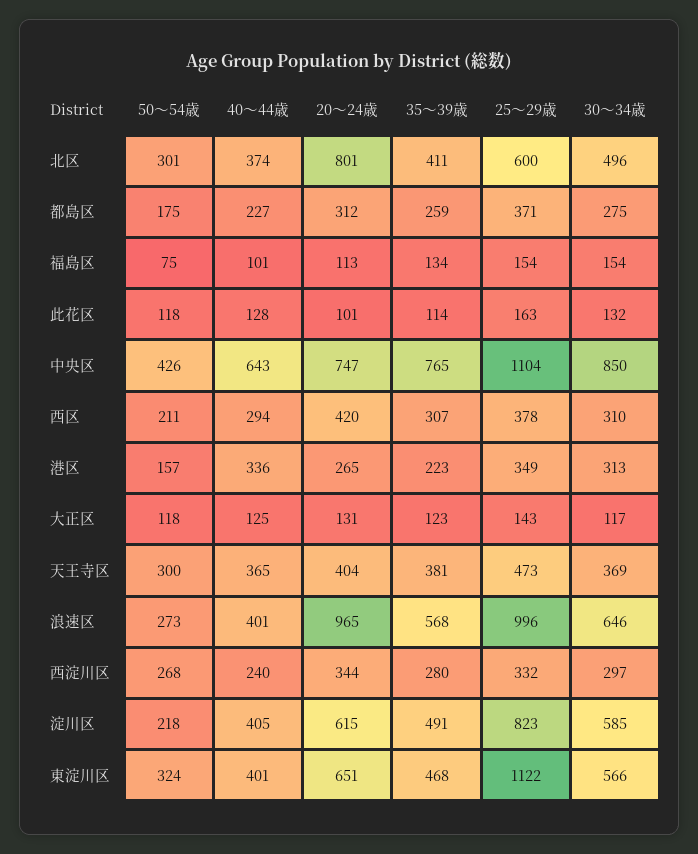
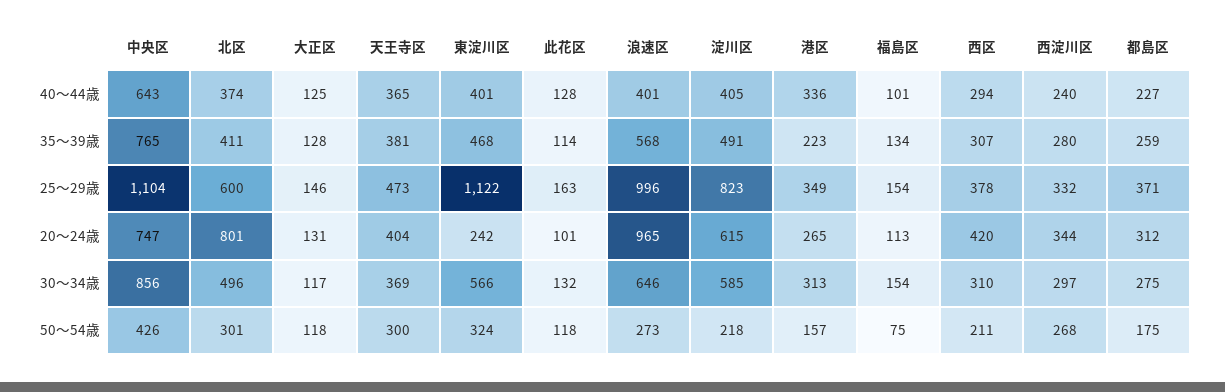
  {
    "50～54歳": {
      "北区": 301,
      "都島区": 175,
      "福島区": 75,
      "此花区": 118,
      "中央区": 426,
      "西区": 211,
      "港区": 157,
      "大正区": 118,
      "天王寺区": 300,
      "浪速区": 273,
      "西淀川区": 268,
      "淀川区": 218,
      "東淀川区": 324
    },
    "40～44歳": {
      "北区": 374,
      "都島区": 227,
      "福島区": 101,
      "此花区": 128,
      "中央区": 643,
      "西区": 294,
      "港区": 336,
      "大正区": 125,
      "天王寺区": 365,
      "浪速区": 401,
      "西淀川区": 240,
      "淀川区": 405,
      "東淀川区": 401
    },
    "20～24歳": {
      "北区": 801,
      "都島区": 312,
      "福島区": 113,
      "此花区": 101,
      "中央区": 747,
      "西区": 420,
      "港区": 265,
      "大正区": 131,
      "天王寺区": 404,
      "浪速区": 965,
      "西淀川区": 344,
      "淀川区": 615,
-     "東淀川区": 651
+     "東淀川区": 242
    },
    "35～39歳": {
      "北区": 411,
      "都島区": 259,
      "福島区": 134,
      "此花区": 114,
      "中央区": 765,
      "西区": 307,
      "港区": 223,
-     "大正区": 123,
+     "大正区": 128,
      "天王寺区": 381,
      "浪速区": 568,
      "西淀川区": 280,
      "淀川区": 491,
      "東淀川区": 468
    },
    "25～29歳": {
      "北区": 600,
      "都島区": 371,
      "福島区": 154,
      "此花区": 163,
      "中央区": 1104,
      "西区": 378,
      "港区": 349,
-     "大正区": 143,
+     "大正区": 146,
      "天王寺区": 473,
      "浪速区": 996,
      "西淀川区": 332,
      "淀川区": 823,
      "東淀川区": 1122
    },
    "30～34歳": {
      "北区": 496,
      "都島区": 275,
      "福島区": 154,
      "此花区": 132,
-     "中央区": 850,
+     "中央区": 856,
      "西区": 310,
      "港区": 313,
      "大正区": 117,
      "天王寺区": 369,
      "浪速区": 646,
      "西淀川区": 297,
      "淀川区": 585,
      "東淀川区": 566
    }
  }

